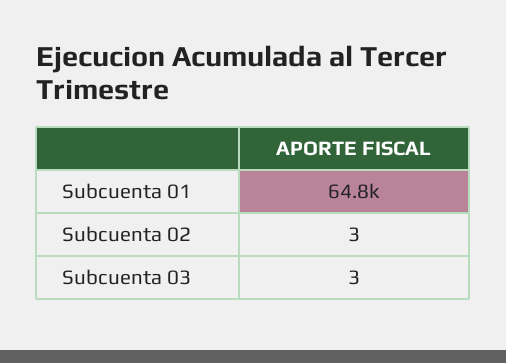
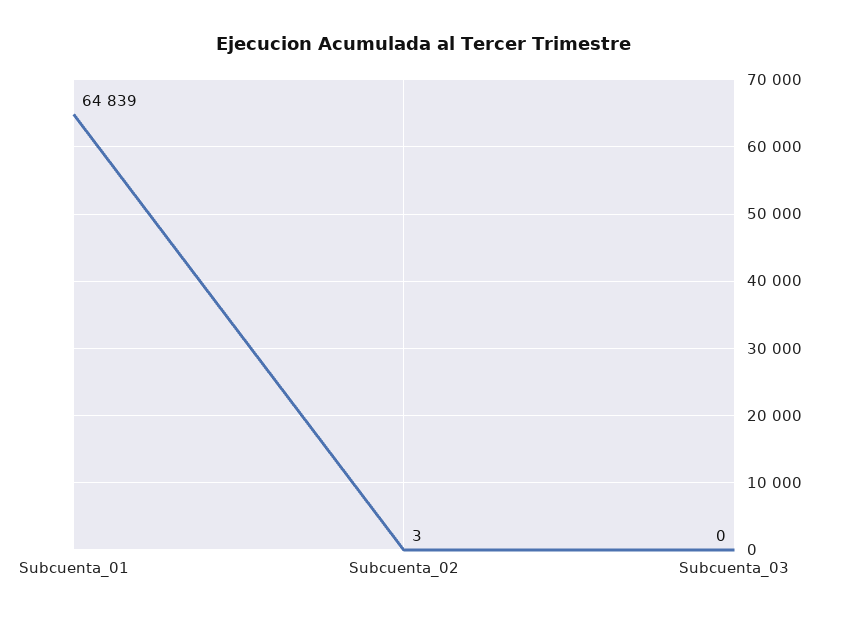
  {
    "Subcuenta 01": 64839,
    "Subcuenta 02": 3,
-   "Subcuenta 03": 3
+   "Subcuenta 03": 0
  }

